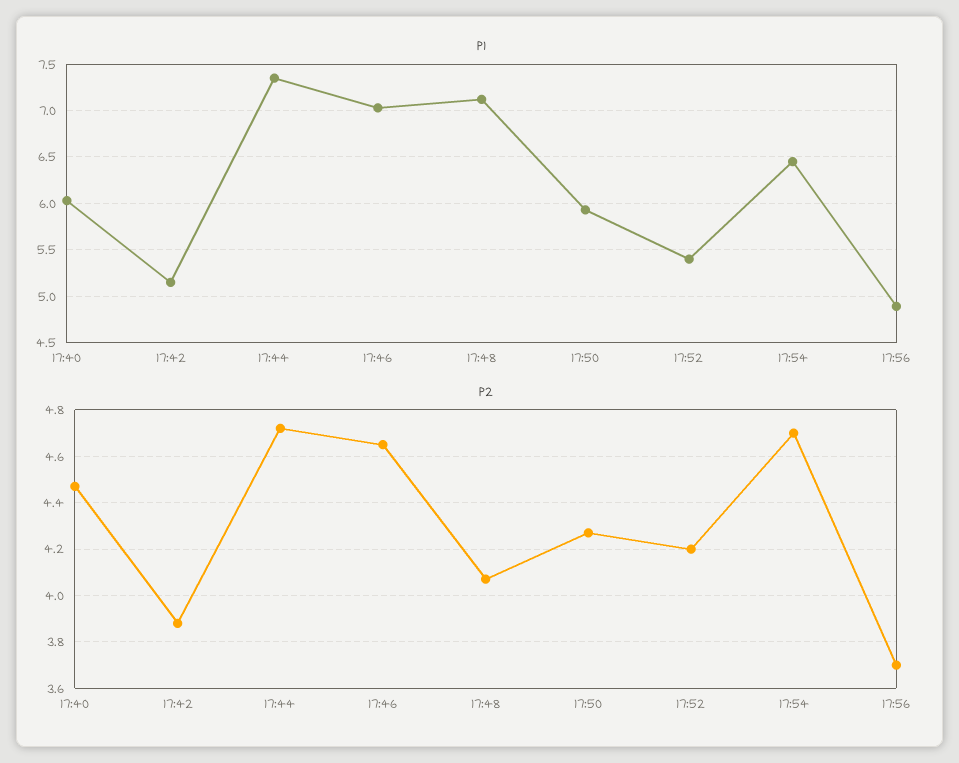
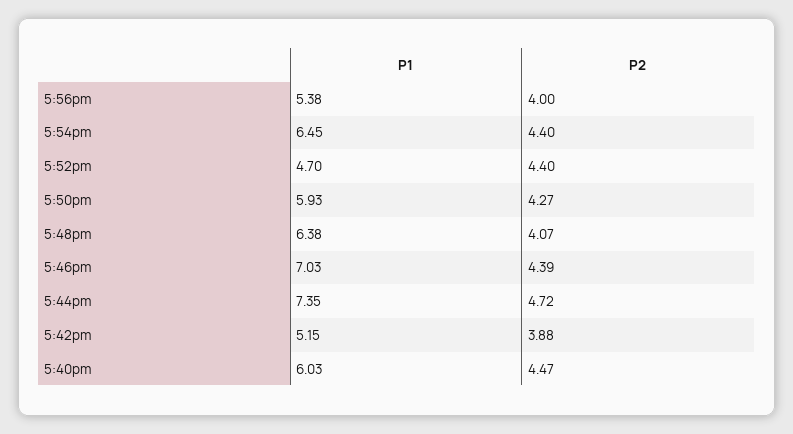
  {
    "P1": {
      "17:40": 6.03,
      "17:42": 5.15,
      "17:44": 7.35,
      "17:46": 7.03,
-     "17:48": 7.1,
+     "17:48": 6.38,
      "17:50": 5.93,
-     "17:52": 5.4,
+     "17:52": 4.7,
      "17:54": 6.45,
-     "17:56": 4.9
+     "17:56": 5.38
    },
    "P2": {
      "17:40": 4.47,
      "17:42": 3.88,
      "17:44": 4.72,
-     "17:46": 4.65,
+     "17:46": 4.39,
      "17:48": 4.07,
      "17:50": 4.27,
-     "17:52": 4.2,
+     "17:52": 4.4,
-     "17:54": 4.7,
+     "17:54": 4.4,
-     "17:56": 3.7
+     "17:56": 4
    }
  }

